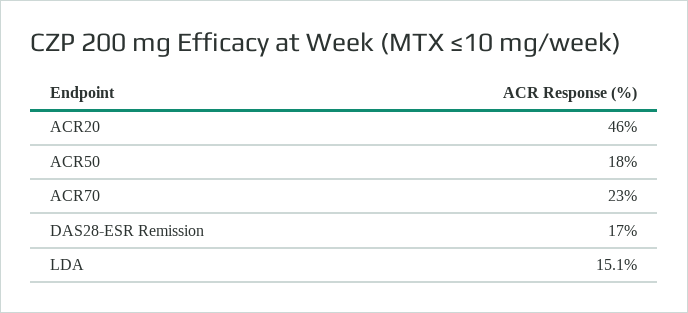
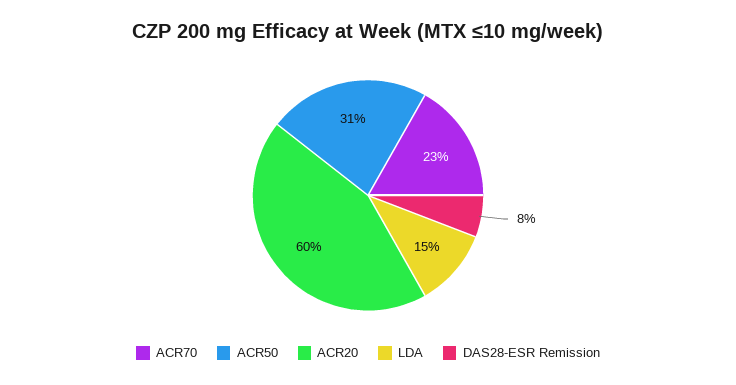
  {
-   "ACR20": 46,
+   "ACR20": 60,
-   "ACR50": 18,
+   "ACR50": 31,
    "ACR70": 23,
-   "DAS28-ESR Remission": 17,
+   "DAS28-ESR Remission": 8,
    "LDA": 15.1
  }

